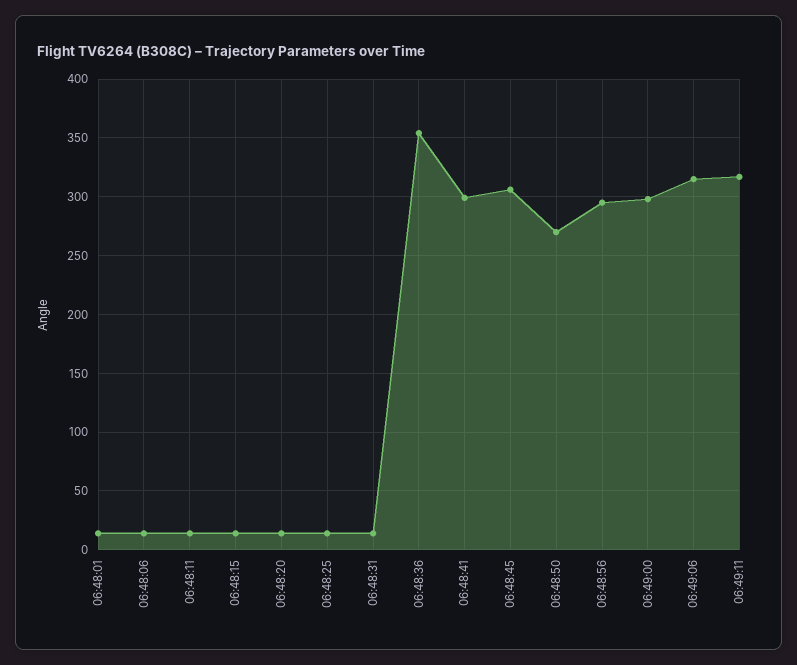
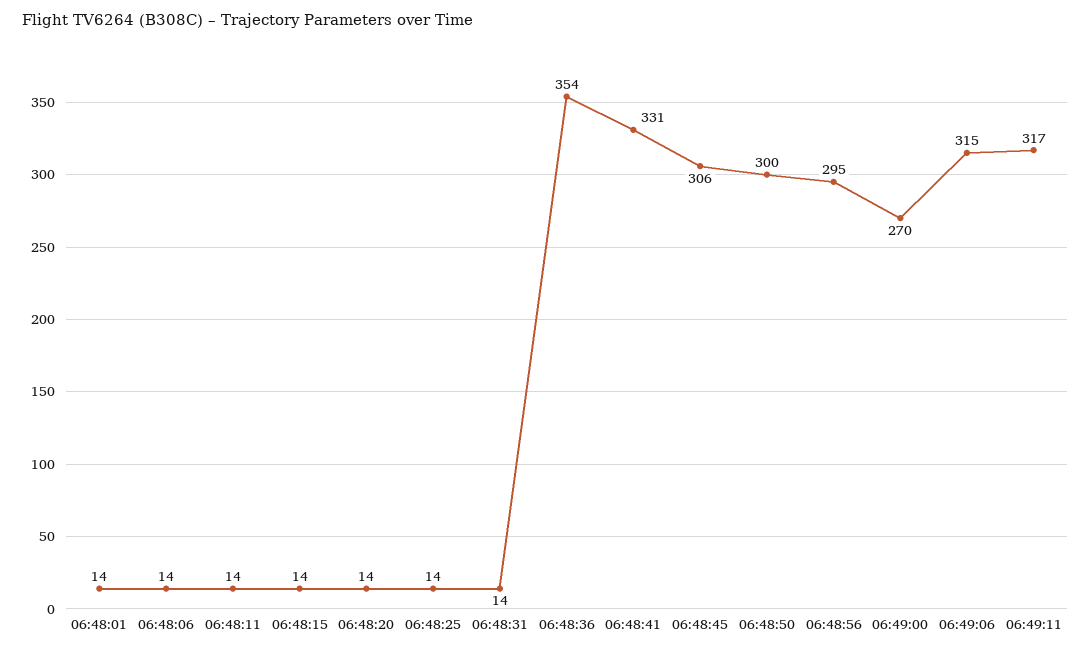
  {
    "06:48:01": 14,
    "06:48:06": 14,
    "06:48:11": 14,
    "06:48:15": 14,
    "06:48:20": 14,
    "06:48:25": 14,
    "06:48:31": 14,
    "06:48:36": 354,
-   "06:48:41": 300,
+   "06:48:41": 331,
    "06:48:45": 306,
-   "06:48:50": 270,
+   "06:48:50": 300,
    "06:48:56": 295,
-   "06:49:00": 300,
+   "06:49:00": 270,
    "06:49:06": 315,
    "06:49:11": 317
  }

